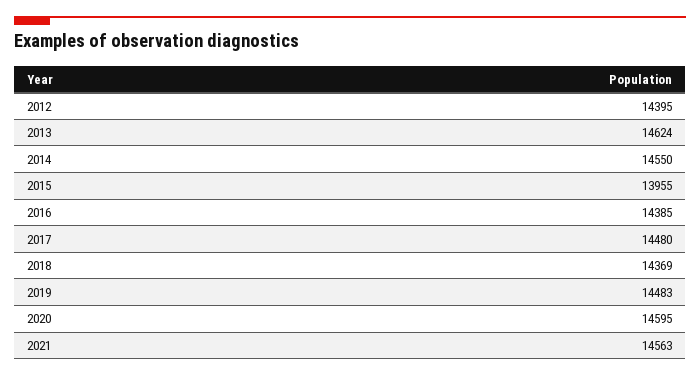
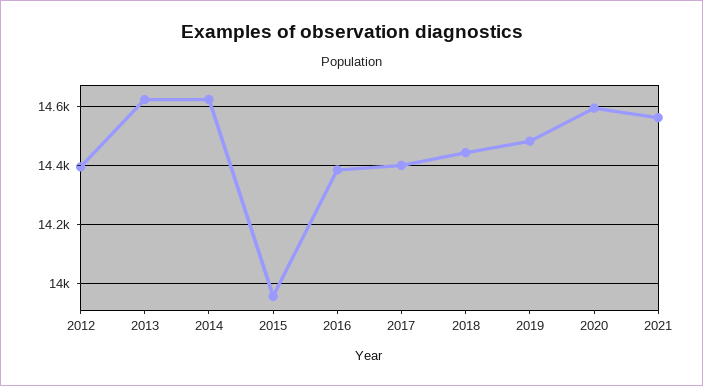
  {
    "2012": 14395,
    "2013": 14624,
-   "2014": 14550,
+   "2014": 14625,
    "2015": 13955,
    "2016": 14385,
-   "2017": 14480,
+   "2017": 14400,
-   "2018": 14369,
+   "2018": 14450,
    "2019": 14483,
    "2020": 14595,
    "2021": 14563
  }

